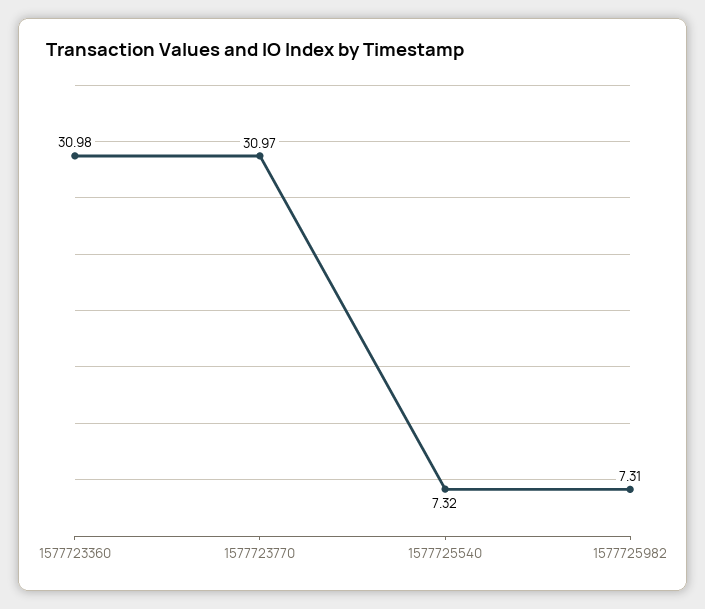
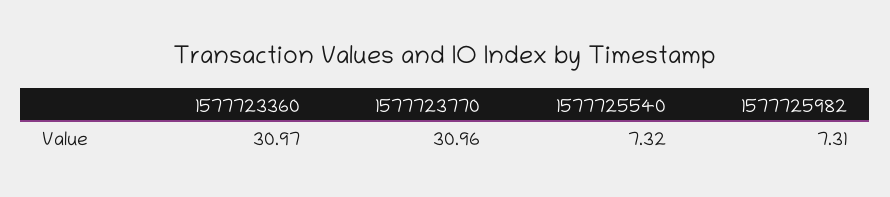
  {
-   "1577723360": 30.98,
+   "1577723360": 30.97,
-   "1577723770": 30.97,
+   "1577723770": 30.96,
    "1577725540": 7.32,
    "1577725982": 7.31
  }

